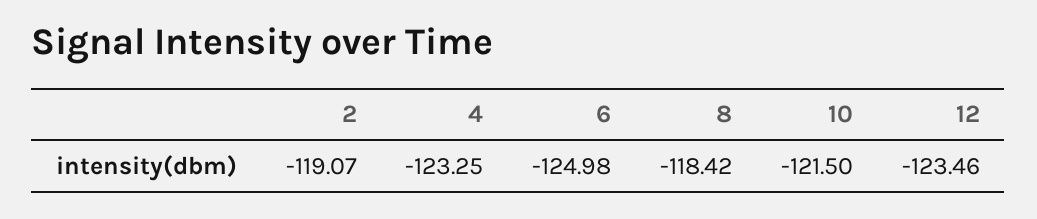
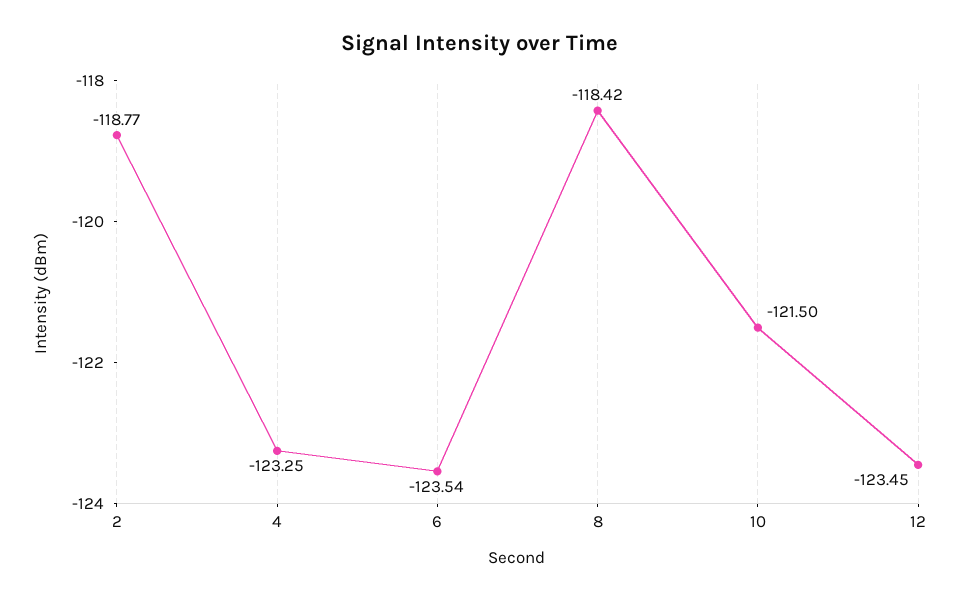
  {
-   "2": -119.07,
+   "2": -118.77,
    "4": -123.25,
-   "6": -124.98,
+   "6": -123.54,
    "8": -118.42,
    "10": -121.5,
-   "12": -123.46
+   "12": -123.45
  }

